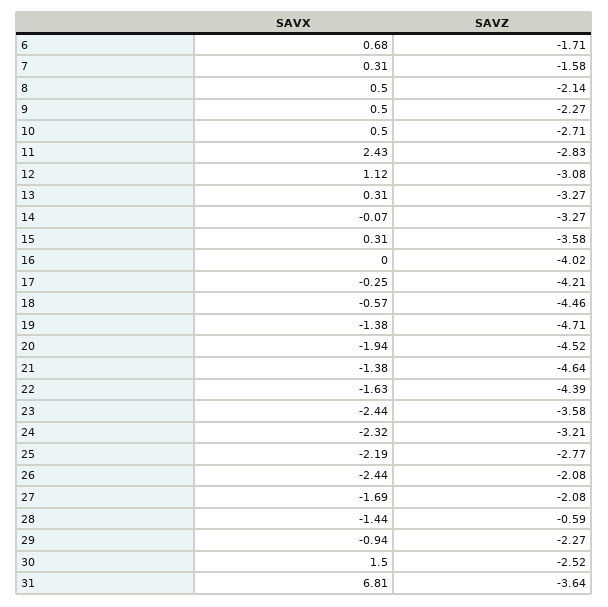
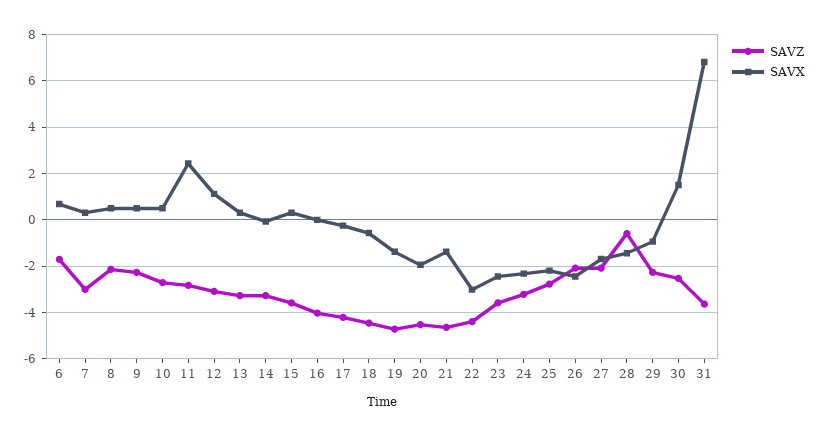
  {
    "SAVX": {
      "6": 0.68,
      "7": 0.31,
      "8": 0.5,
      "9": 0.5,
      "10": 0.5,
      "11": 2.43,
      "12": 1.12,
      "13": 0.31,
      "14": -0.07,
      "15": 0.31,
      "16": 0,
      "17": -0.25,
      "18": -0.57,
      "19": -1.38,
      "20": -1.94,
      "21": -1.38,
-     "22": -1.63,
+     "22": -3,
      "23": -2.44,
      "24": -2.32,
      "25": -2.19,
      "26": -2.44,
      "27": -1.69,
      "28": -1.44,
      "29": -0.94,
      "30": 1.5,
      "31": 6.81
    },
    "SAVZ": {
      "6": -1.71,
-     "7": -1.58,
+     "7": -3,
      "8": -2.14,
      "9": -2.27,
      "10": -2.71,
      "11": -2.83,
      "12": -3.08,
      "13": -3.27,
      "14": -3.27,
      "15": -3.58,
      "16": -4.02,
      "17": -4.21,
      "18": -4.46,
      "19": -4.71,
      "20": -4.52,
      "21": -4.64,
      "22": -4.39,
      "23": -3.58,
      "24": -3.21,
      "25": -2.77,
      "26": -2.08,
      "27": -2.08,
      "28": -0.59,
      "29": -2.27,
      "30": -2.52,
      "31": -3.64
    }
  }

